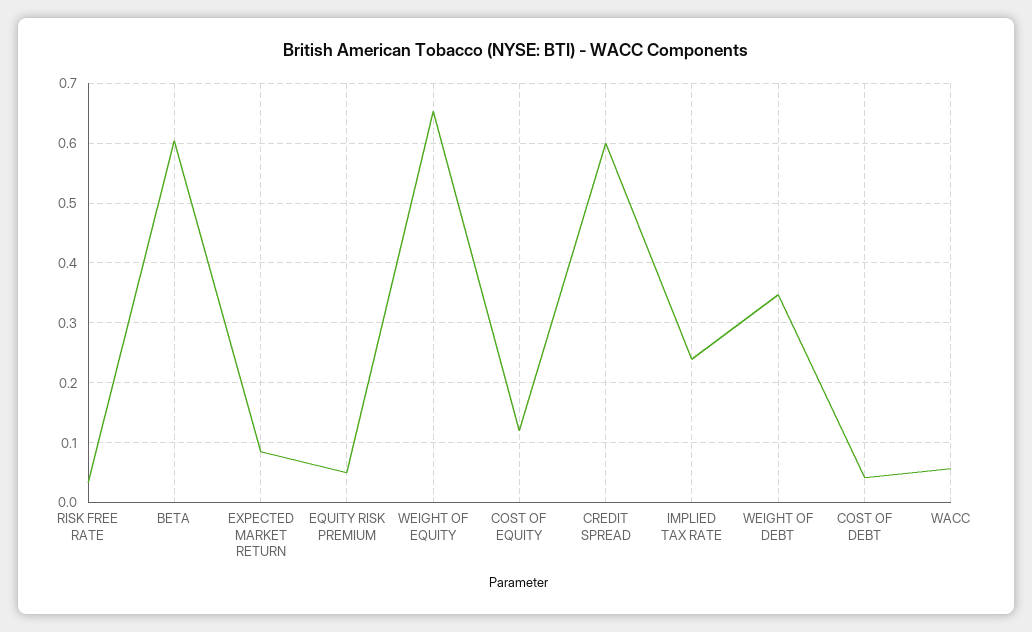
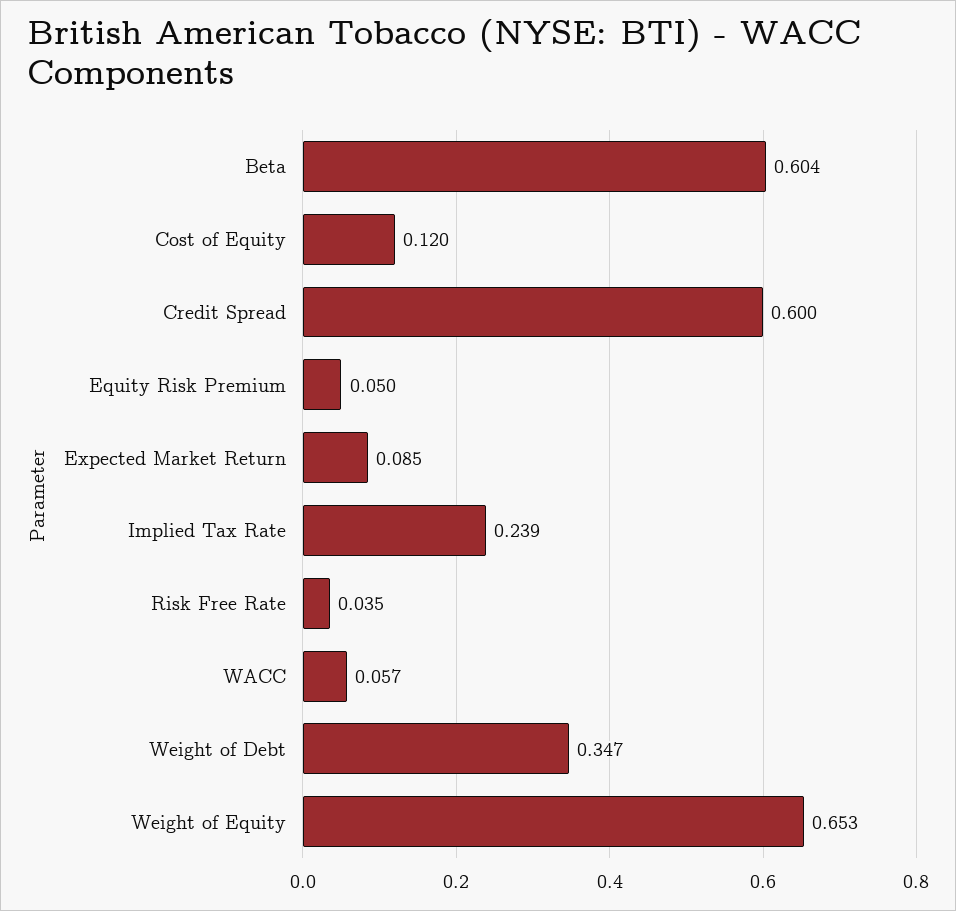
  {
    "RISK FREE RATE": 0.035,
    "BETA": 0.604,
    "EXPECTED MARKET RETURN": 0.085,
    "EQUITY RISK PREMIUM": 0.05,
    "WEIGHT OF EQUITY": 0.653,
    "COST OF EQUITY": 0.12,
    "CREDIT SPREAD": 0.6,
    "IMPLIED TAX RATE": 0.239,
    "WEIGHT OF DEBT": 0.347,
-   "COST OF DEBT": 0.04,
    "WACC": 0.057
  }

